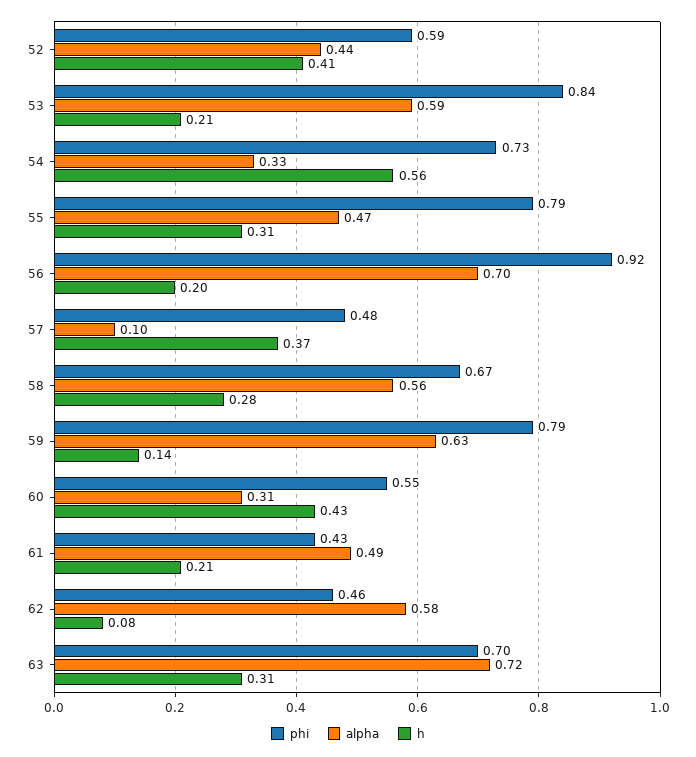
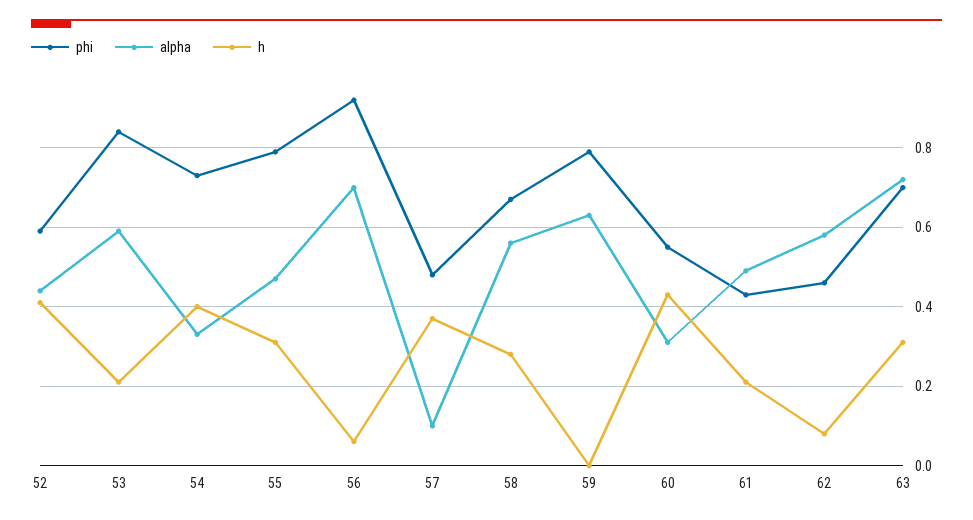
  {
    "phi": {
      "52": 0.59,
      "53": 0.84,
      "54": 0.73,
      "55": 0.79,
      "56": 0.92,
      "57": 0.48,
      "58": 0.67,
      "59": 0.79,
      "60": 0.55,
      "61": 0.43,
      "62": 0.46,
      "63": 0.7
    },
    "alpha": {
      "52": 0.44,
      "53": 0.59,
      "54": 0.33,
      "55": 0.47,
      "56": 0.7,
      "57": 0.1,
      "58": 0.56,
      "59": 0.63,
      "60": 0.31,
      "61": 0.49,
      "62": 0.58,
      "63": 0.72
    },
    "h": {
      "52": 0.41,
      "53": 0.21,
-     "54": 0.56,
+     "54": 0.4,
      "55": 0.31,
-     "56": 0.2,
+     "56": 0.05,
      "57": 0.37,
      "58": 0.28,
-     "59": 0.14,
+     "59": 0,
      "60": 0.43,
      "61": 0.21,
      "62": 0.08,
      "63": 0.31
    }
  }

